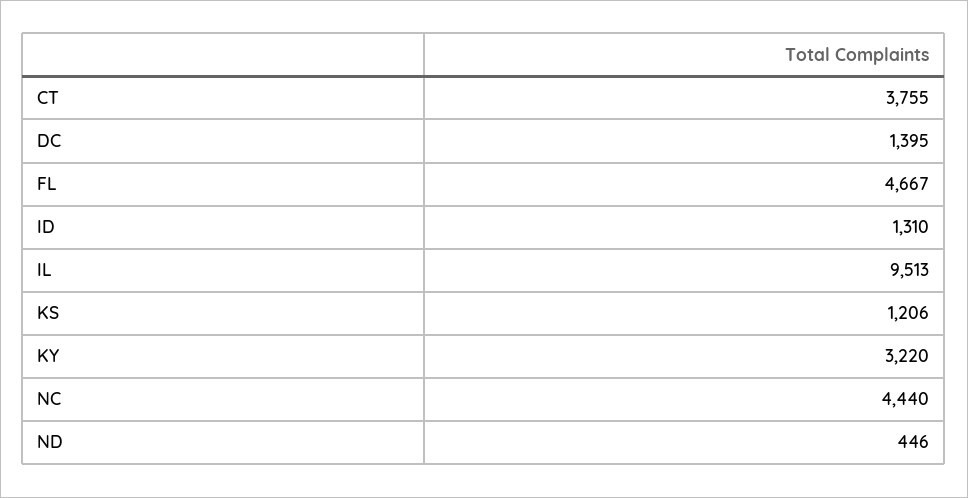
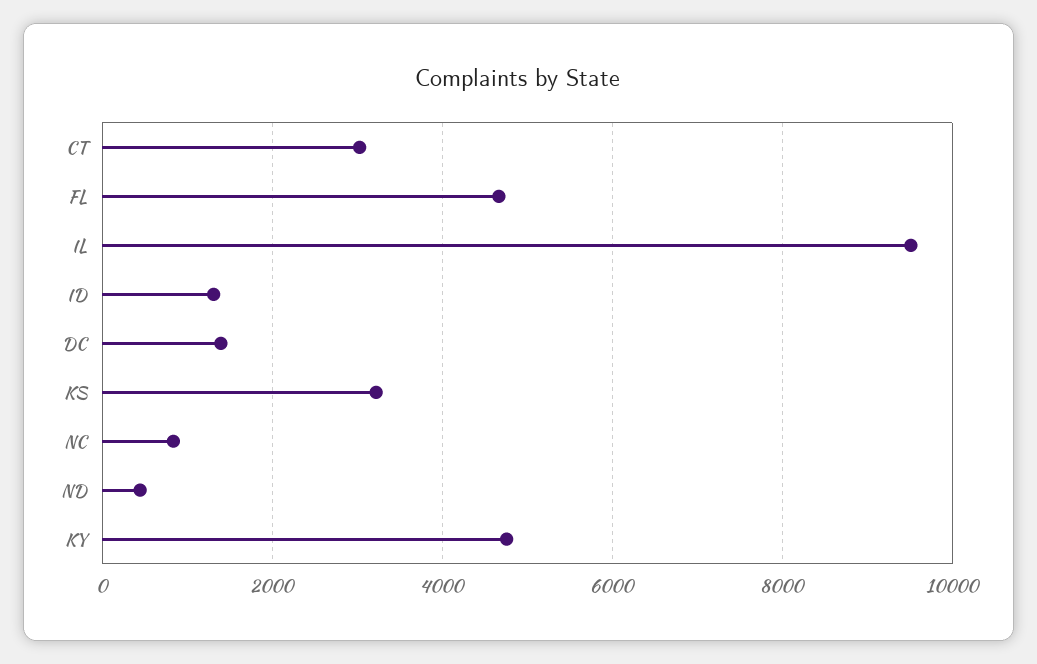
  {
-   "CT": 3755,
+   "CT": 3000,
    "DC": 1395,
    "FL": 4667,
    "ID": 1310,
    "IL": 9513,
-   "KS": 1206,
+   "KS": 3200,
-   "KY": 3220,
+   "KY": 4800,
-   "NC": 4440,
+   "NC": 800,
    "ND": 446
  }

